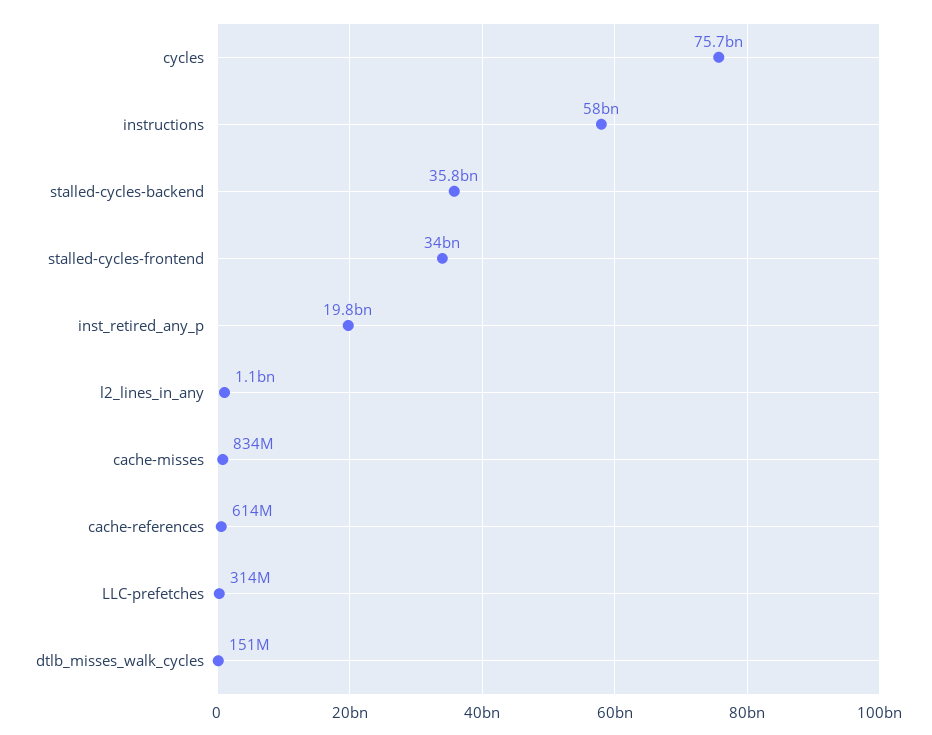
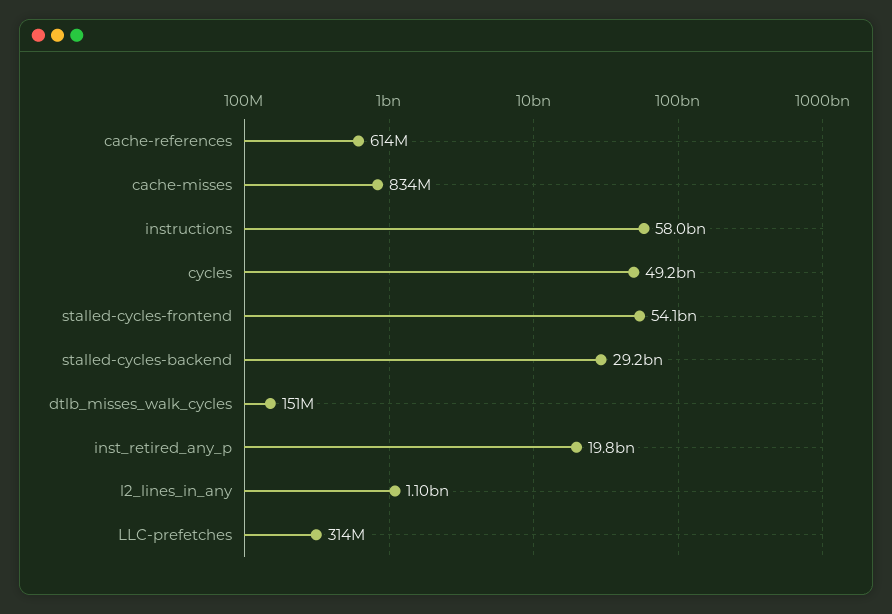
  {
-   "cycles": 75700000000,
+   "cycles": 49200000000,
    "instructions": 58000000000,
-   "stalled-cycles-backend": 35800000000,
+   "stalled-cycles-backend": 29200000000,
-   "stalled-cycles-frontend": 34000000000,
+   "stalled-cycles-frontend": 54100000000,
    "inst_retired_any_p": 19800000000,
    "l2_lines_in_any": 1100000000,
    "cache-misses": 834000000,
    "cache-references": 614000000,
    "LLC-prefetches": 314000000,
    "dtlb_misses_walk_cycles": 151000000
  }

